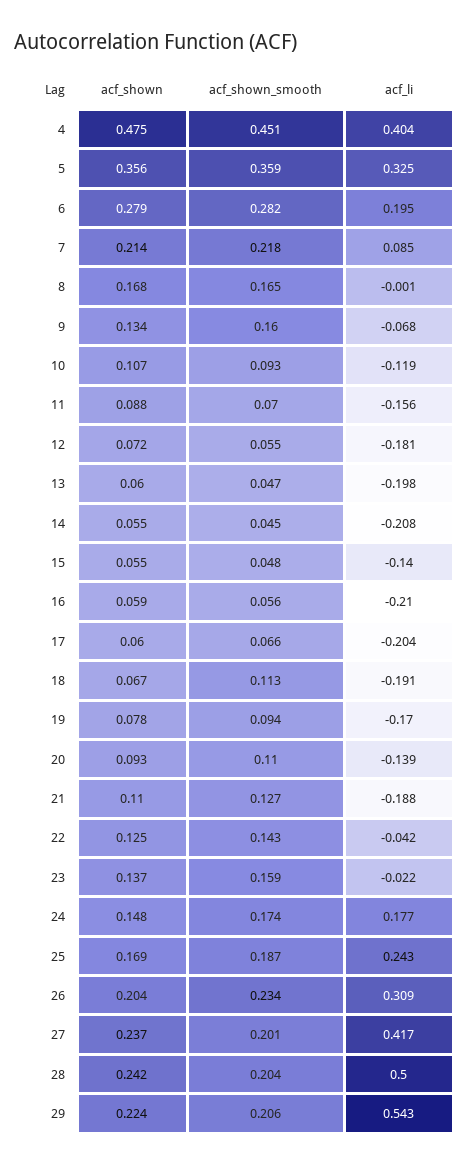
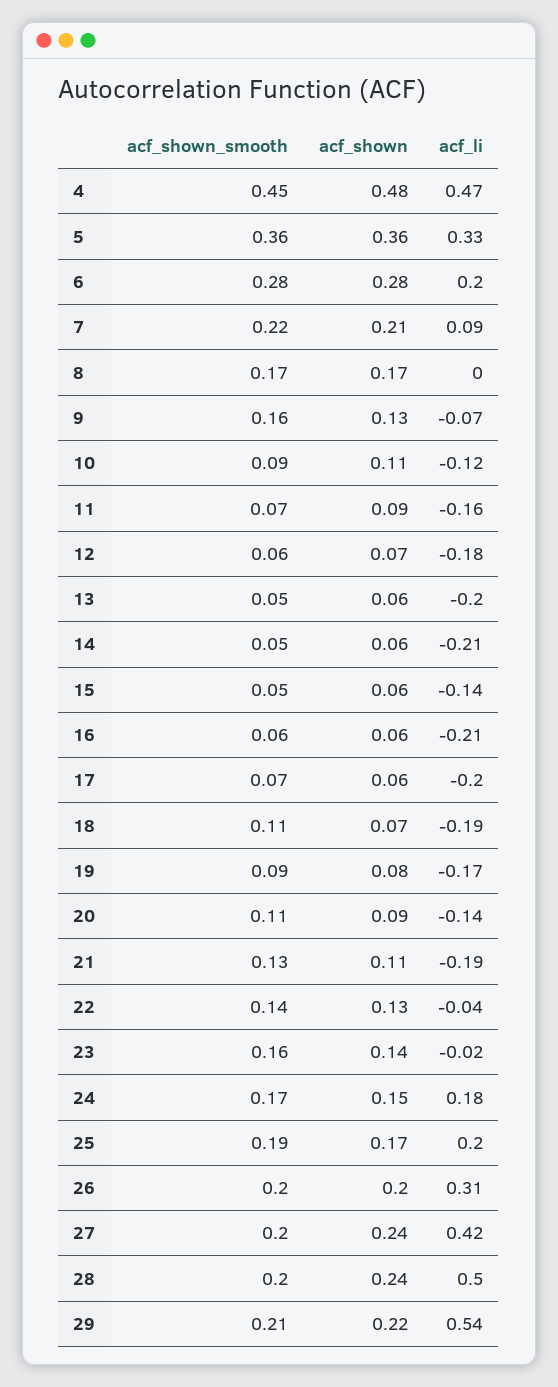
  {
    "acf_shown": {
      "4": 0.475,
      "5": 0.356,
      "6": 0.279,
      "7": 0.214,
      "8": 0.168,
      "9": 0.134,
      "10": 0.107,
      "11": 0.088,
      "12": 0.072,
      "13": 0.06,
      "14": 0.055,
      "15": 0.055,
      "16": 0.059,
      "17": 0.06,
      "18": 0.067,
      "19": 0.078,
      "20": 0.093,
      "21": 0.11,
      "22": 0.125,
      "23": 0.137,
      "24": 0.148,
      "25": 0.169,
      "26": 0.204,
      "27": 0.237,
      "28": 0.242,
      "29": 0.224
    },
    "acf_shown_smooth": {
      "4": 0.451,
      "5": 0.359,
      "6": 0.282,
      "7": 0.218,
      "8": 0.165,
      "9": 0.16,
      "10": 0.093,
      "11": 0.07,
      "12": 0.055,
      "13": 0.047,
      "14": 0.045,
      "15": 0.048,
      "16": 0.056,
      "17": 0.066,
      "18": 0.113,
      "19": 0.094,
      "20": 0.11,
      "21": 0.127,
      "22": 0.143,
      "23": 0.159,
      "24": 0.174,
      "25": 0.187,
-     "26": 0.234,
+     "26": 0.2,
      "27": 0.201,
      "28": 0.204,
      "29": 0.206
    },
    "acf_li": {
-     "4": 0.404,
+     "4": 0.47,
      "5": 0.325,
      "6": 0.195,
      "7": 0.085,
      "8": -0.001,
      "9": -0.068,
      "10": -0.119,
      "11": -0.156,
      "12": -0.181,
      "13": -0.198,
      "14": -0.208,
      "15": -0.14,
      "16": -0.21,
      "17": -0.204,
      "18": -0.191,
      "19": -0.17,
      "20": -0.139,
      "21": -0.188,
      "22": -0.042,
      "23": -0.022,
      "24": 0.177,
-     "25": 0.243,
+     "25": 0.2,
      "26": 0.309,
      "27": 0.417,
      "28": 0.5,
      "29": 0.543
    }
  }

